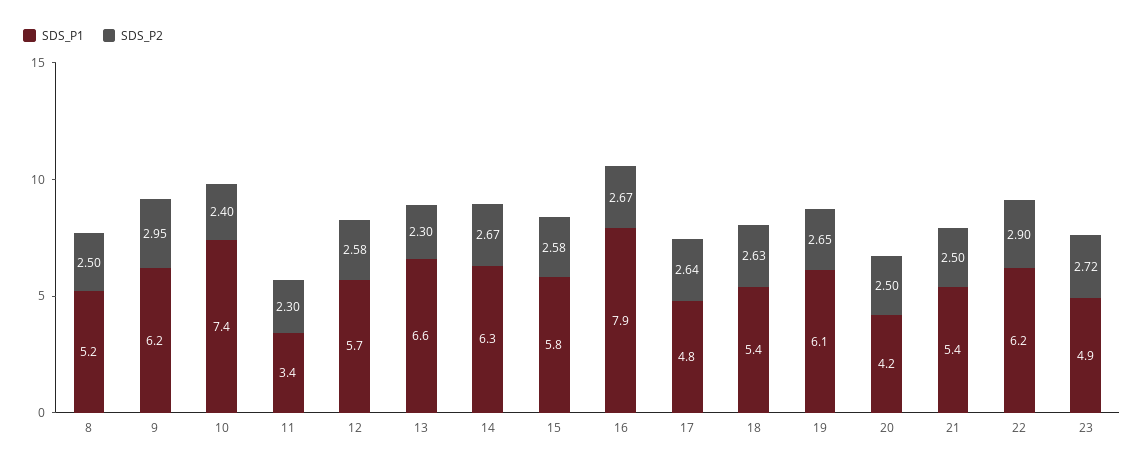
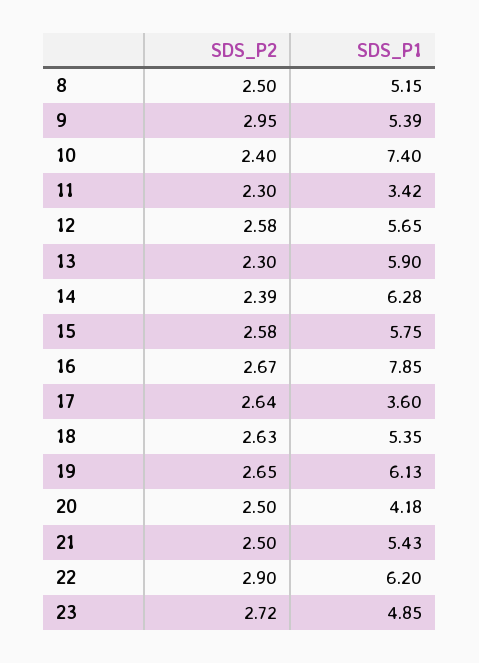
  {
    "SDS_P1": {
      "8": 5.15,
-     "9": 6.2,
+     "9": 5.39,
      "10": 7.4,
      "11": 3.42,
      "12": 5.65,
-     "13": 6.6,
+     "13": 5.9,
      "14": 6.28,
      "15": 5.75,
      "16": 7.85,
-     "17": 4.8,
+     "17": 3.6,
      "18": 5.35,
      "19": 6.13,
      "20": 4.18,
      "21": 5.43,
      "22": 6.2,
      "23": 4.85
    },
    "SDS_P2": {
      "8": 2.5,
      "9": 2.95,
      "10": 2.4,
      "11": 2.3,
      "12": 2.58,
      "13": 2.3,
-     "14": 2.67,
+     "14": 2.39,
      "15": 2.58,
      "16": 2.67,
      "17": 2.64,
      "18": 2.63,
      "19": 2.65,
      "20": 2.5,
      "21": 2.5,
      "22": 2.9,
      "23": 2.72
    }
  }

